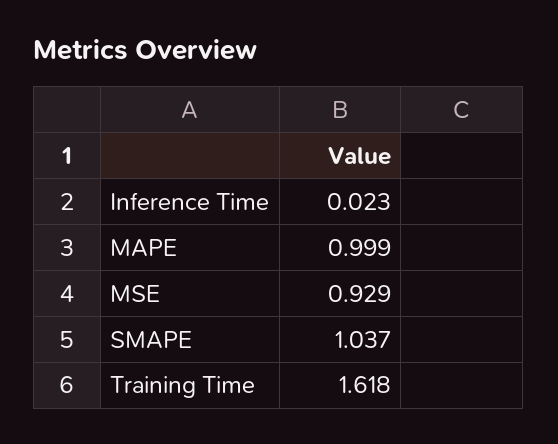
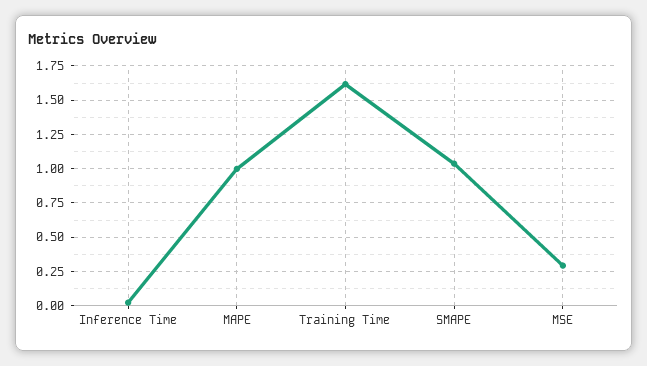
  {
    "Inference Time": 0.023,
    "MAPE": 0.999,
-   "MSE": 0.929,
+   "MSE": 0.3,
    "SMAPE": 1.037,
    "Training Time": 1.618
  }

